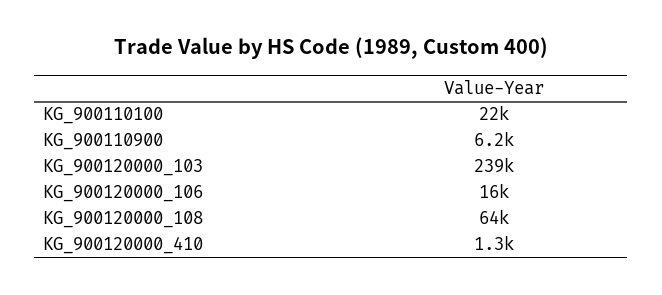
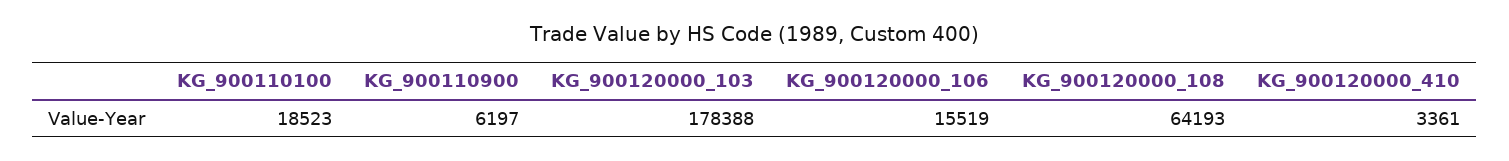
  {
-   "KG_900110100": 22000,
+   "KG_900110100": 18523,
    "KG_900110900": 6197,
-   "KG_900120000_103": 239000,
+   "KG_900120000_103": 178388,
    "KG_900120000_106": 15519,
    "KG_900120000_108": 64193,
-   "KG_900120000_410": 1300
+   "KG_900120000_410": 3361
  }

